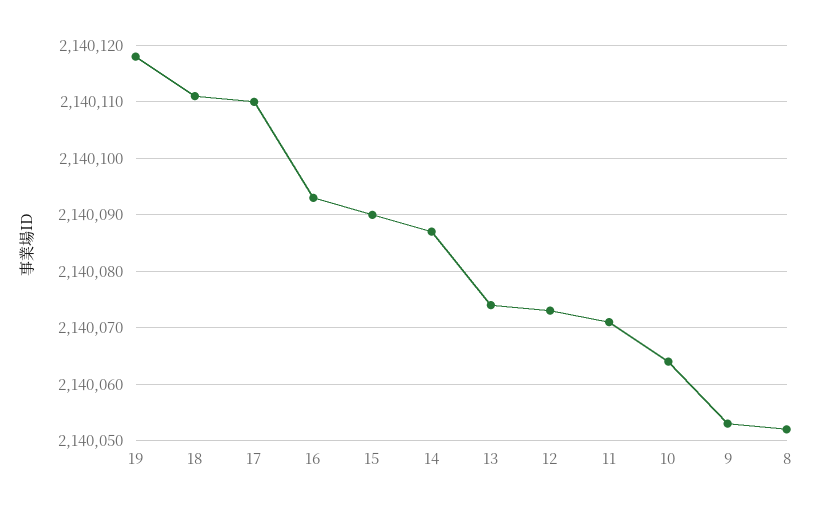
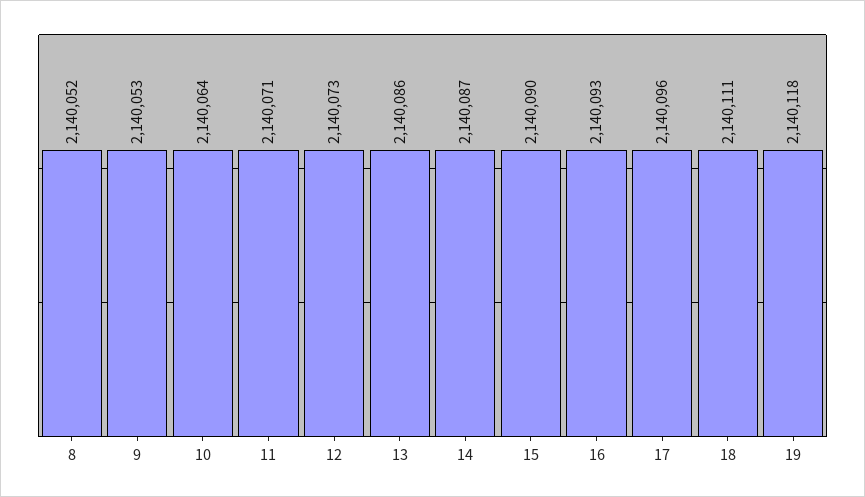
  {
    "19": 2140118,
    "18": 2140111,
-   "17": 2140110,
+   "17": 2140096,
    "16": 2140093,
    "15": 2140090,
    "14": 2140087,
-   "13": 2140075,
+   "13": 2140086,
    "12": 2140073,
    "11": 2140071,
    "10": 2140064,
    "9": 2140053,
    "8": 2140052
  }

